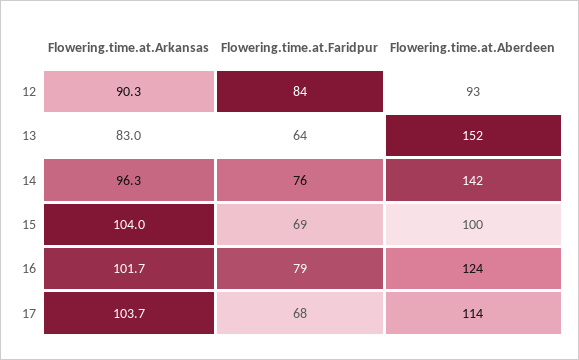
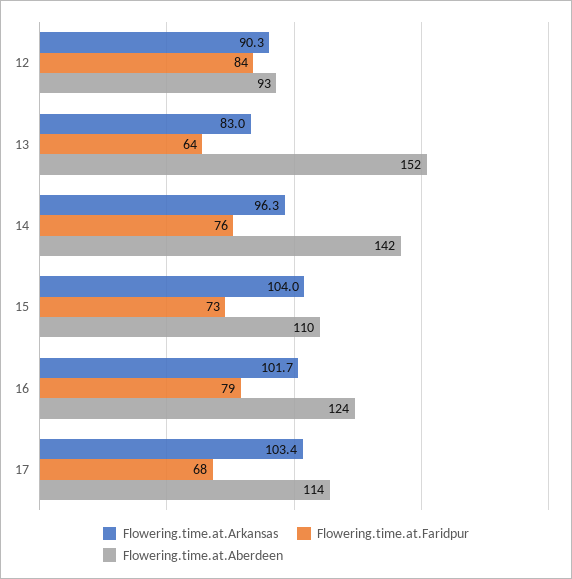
  {
    "Flowering.time.at.Arkansas": {
      "12": 90.3,
      "13": 83,
      "14": 96.3,
      "15": 104,
      "16": 101.7,
-     "17": 103.7
+     "17": 103.4
    },
    "Flowering.time.at.Faridpur": {
      "12": 84,
      "13": 64,
      "14": 76,
-     "15": 69,
+     "15": 73,
      "16": 79,
      "17": 68
    },
    "Flowering.time.at.Aberdeen": {
      "12": 93,
      "13": 152,
      "14": 142,
-     "15": 100,
+     "15": 110,
      "16": 124,
      "17": 114
    }
  }

